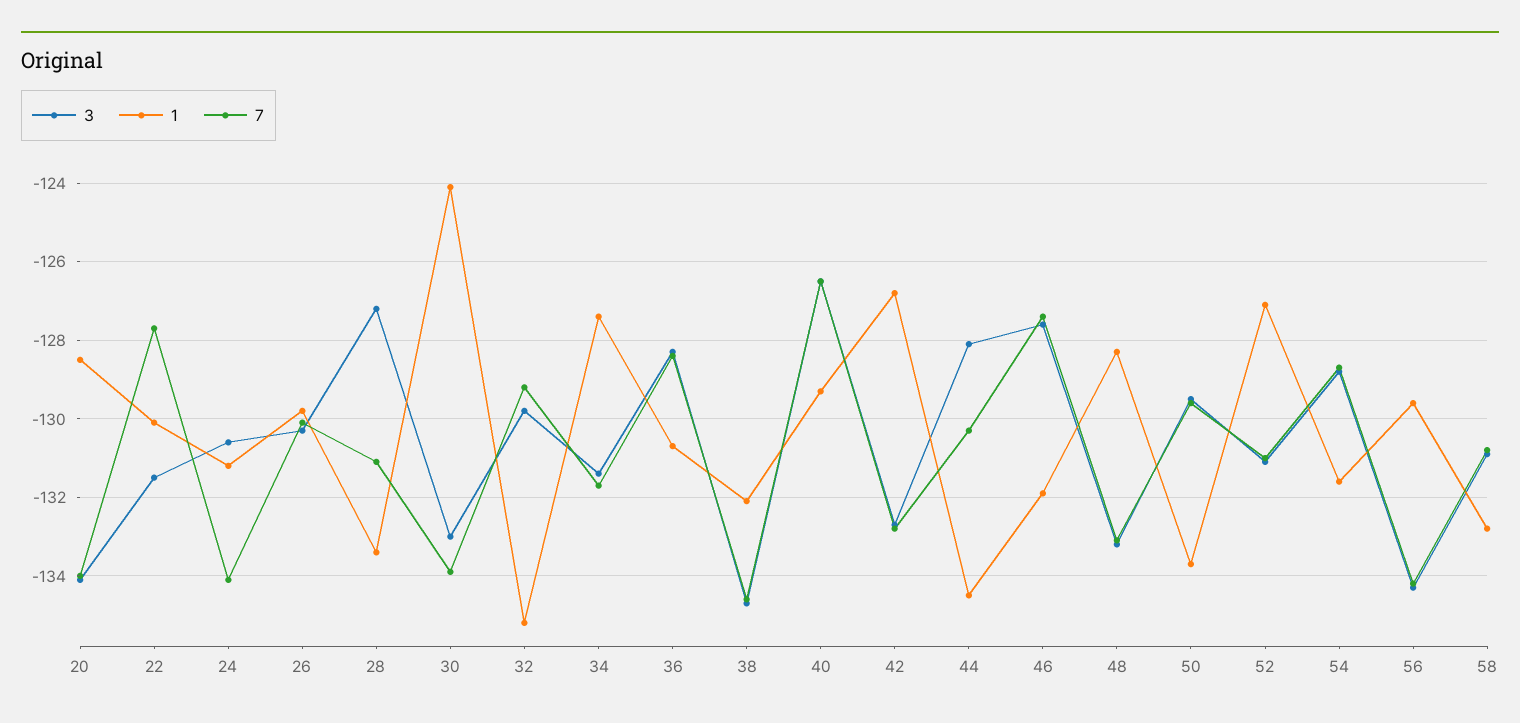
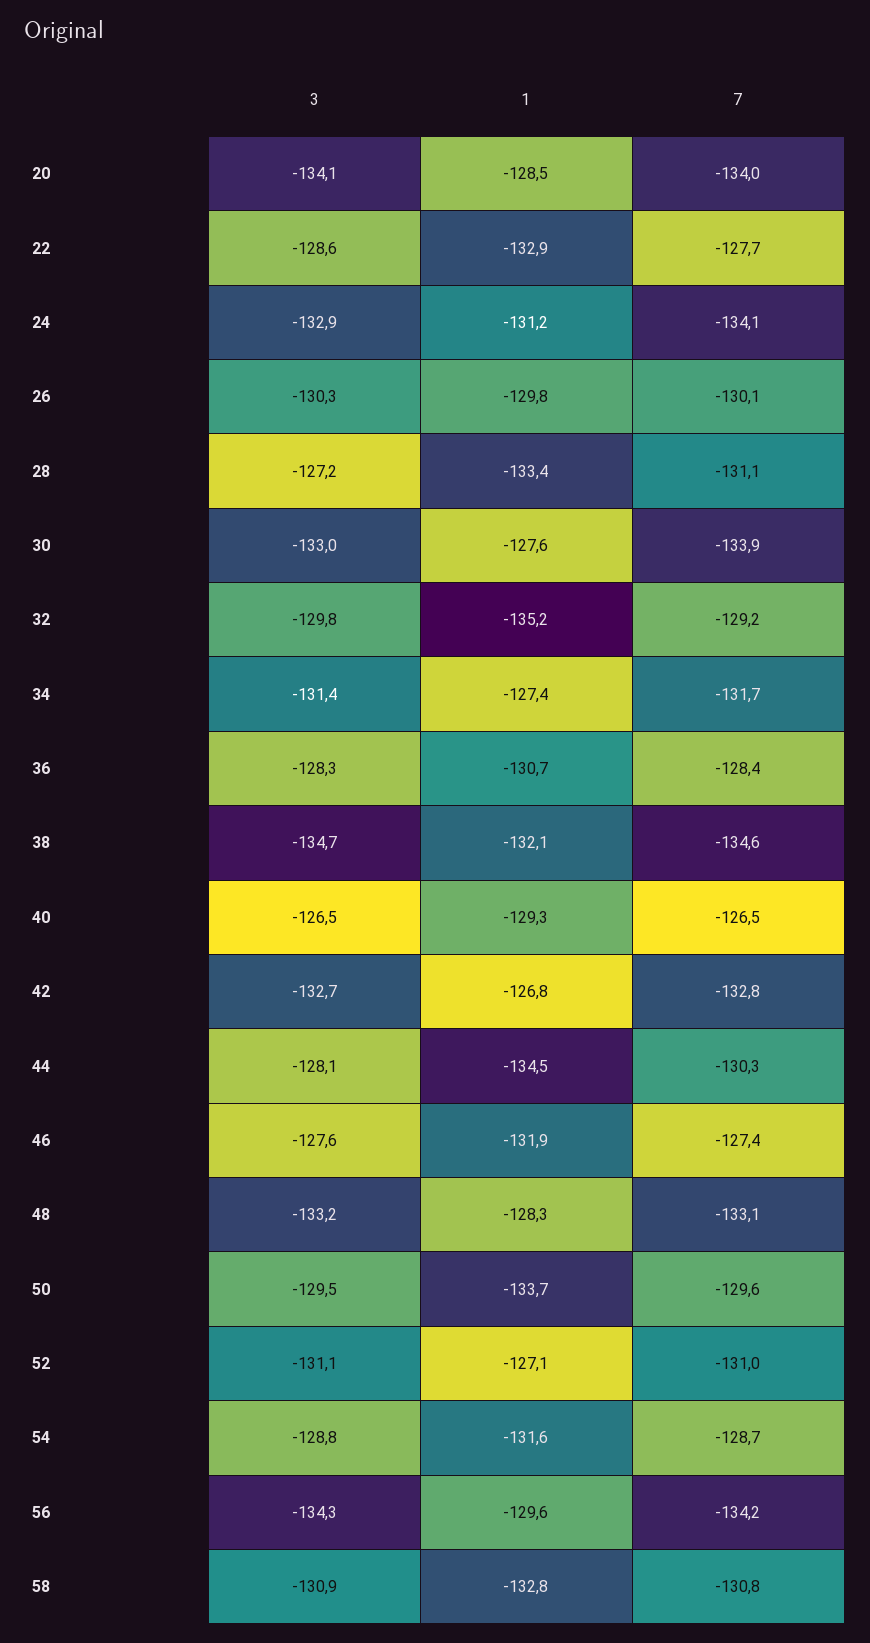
  {
    "3": {
      "20": -134.1,
-     "22": -131.5,
+     "22": -128.6,
-     "24": -130.5,
+     "24": -132.9,
      "26": -130.3,
      "28": -127.2,
      "30": -133,
      "32": -129.8,
      "34": -131.4,
      "36": -128.3,
      "38": -134.7,
      "40": -126.5,
      "42": -132.7,
      "44": -128.1,
      "46": -127.6,
      "48": -133.2,
      "50": -129.5,
      "52": -131.1,
      "54": -128.8,
      "56": -134.3,
      "58": -130.9
    },
    "1": {
      "20": -128.5,
-     "22": -130,
+     "22": -132.9,
      "24": -131.2,
      "26": -129.8,
      "28": -133.4,
-     "30": -124,
+     "30": -127.6,
      "32": -135.2,
      "34": -127.4,
      "36": -130.7,
      "38": -132.1,
      "40": -129.3,
      "42": -126.8,
      "44": -134.5,
      "46": -131.9,
      "48": -128.3,
      "50": -133.7,
      "52": -127.1,
      "54": -131.6,
      "56": -129.6,
      "58": -132.8
    },
    "7": {
      "20": -134,
      "22": -127.7,
      "24": -134.1,
      "26": -130.1,
      "28": -131.1,
      "30": -133.9,
      "32": -129.2,
      "34": -131.7,
      "36": -128.4,
      "38": -134.6,
      "40": -126.5,
      "42": -132.8,
      "44": -130.3,
      "46": -127.4,
      "48": -133.1,
      "50": -129.6,
      "52": -131,
      "54": -128.7,
      "56": -134.2,
      "58": -130.8
    }
  }

